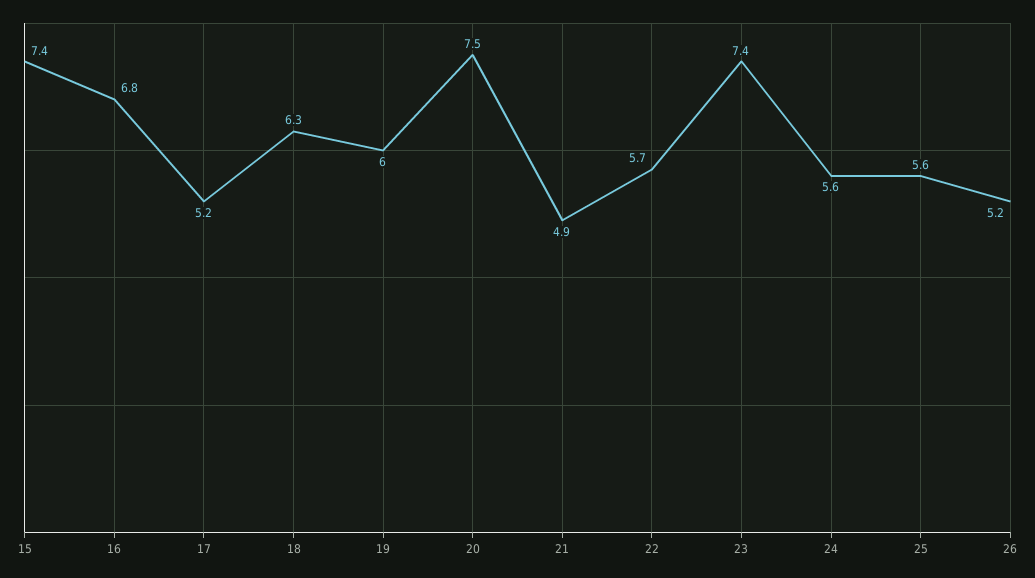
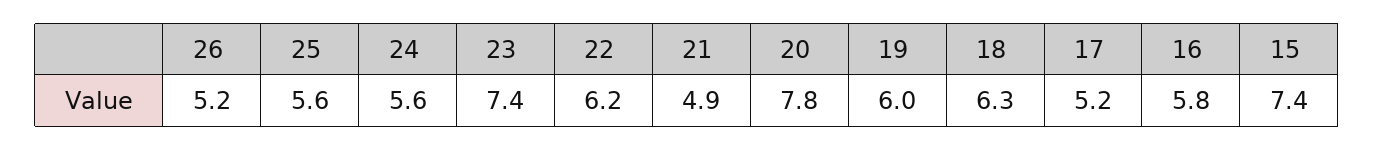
  {
    "15": 7.4,
-   "16": 6.8,
+   "16": 5.8,
    "17": 5.2,
    "18": 6.3,
    "19": 6,
-   "20": 7.5,
+   "20": 7.8,
    "21": 4.9,
-   "22": 5.7,
+   "22": 6.2,
    "23": 7.4,
    "24": 5.6,
    "25": 5.6,
    "26": 5.2
  }

